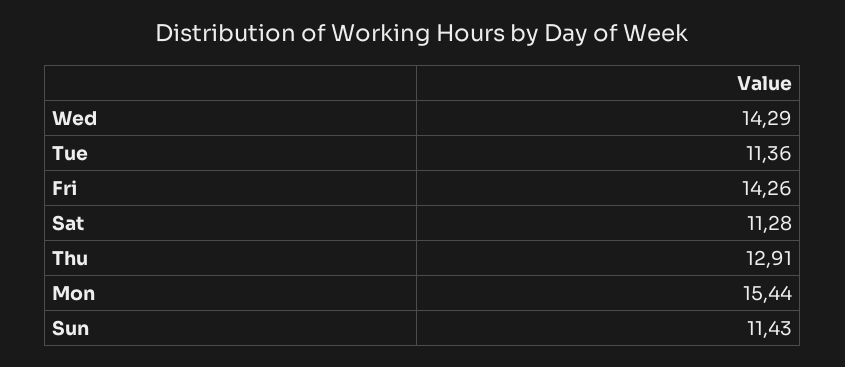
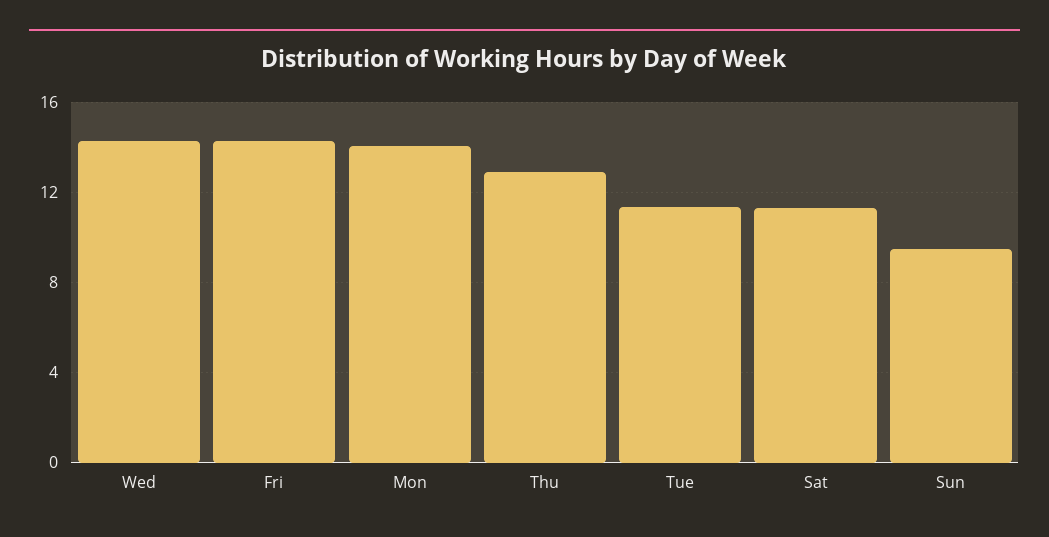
  {
    "Wed": 14.29,
    "Tue": 11.36,
    "Fri": 14.26,
    "Sat": 11.28,
    "Thu": 12.91,
-   "Mon": 15.44,
+   "Mon": 14,
-   "Sun": 11.43
+   "Sun": 9.5
  }

